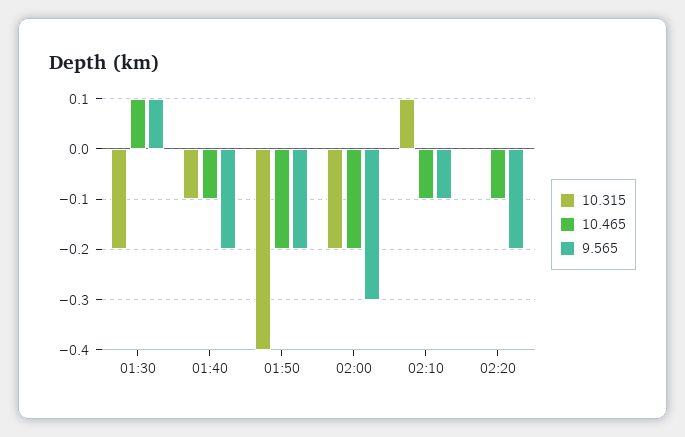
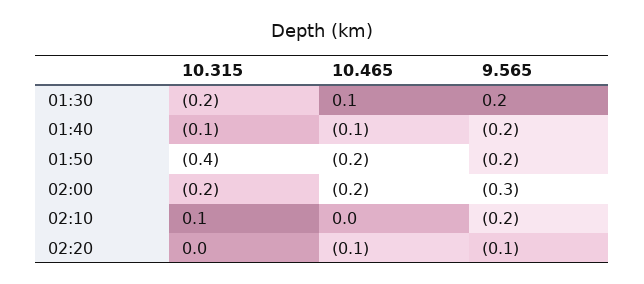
  {
    "10.315": {
      "01:30": -0.2,
      "01:40": -0.1,
      "01:50": -0.4,
      "02:00": -0.2,
      "02:10": 0.1,
      "02:20": 0
    },
    "10.465": {
      "01:30": 0.1,
      "01:40": -0.1,
      "01:50": -0.2,
      "02:00": -0.2,
-     "02:10": -0.1,
+     "02:10": 0,
      "02:20": -0.1
    },
    "9.565": {
-     "01:30": 0.1,
+     "01:30": 0.2,
      "01:40": -0.2,
      "01:50": -0.2,
      "02:00": -0.3,
-     "02:10": -0.1,
+     "02:10": -0.2,
-     "02:20": -0.2
+     "02:20": -0.1
    }
  }

